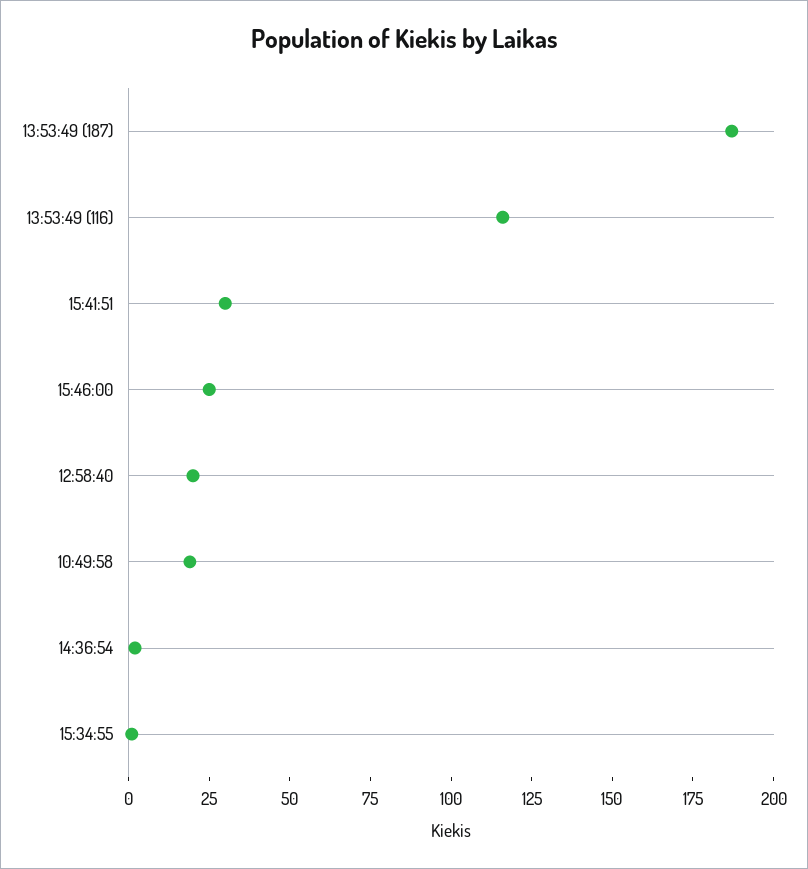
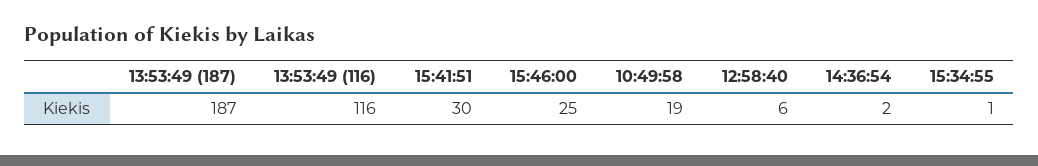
  {
    "13:53:49 (187)": 187,
    "13:53:49 (116)": 116,
    "15:41:51": 30,
    "15:46:00": 25,
-   "12:58:40": 20,
+   "12:58:40": 6,
    "10:49:58": 19,
    "14:36:54": 2,
    "15:34:55": 1
  }

